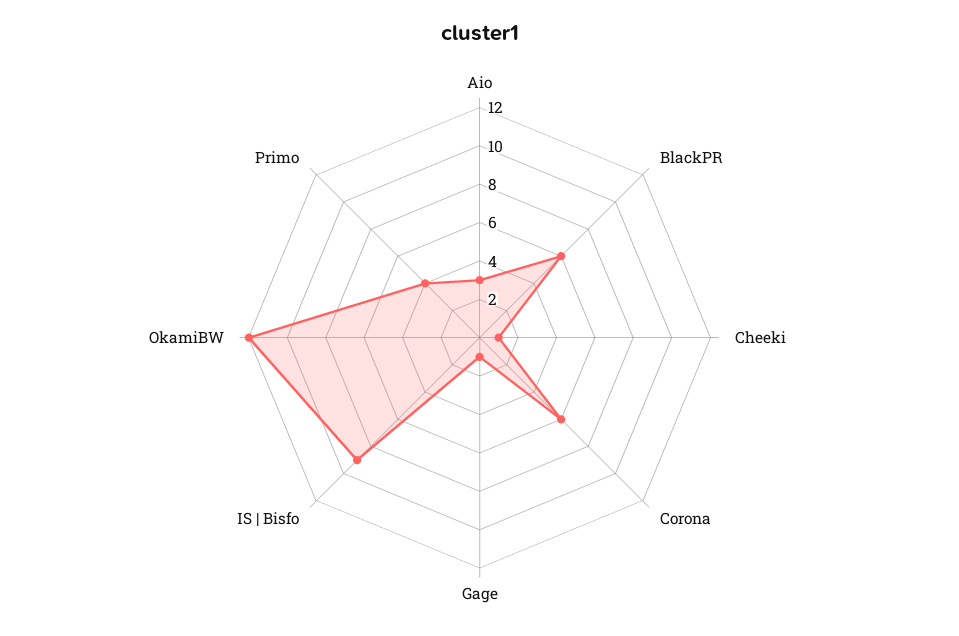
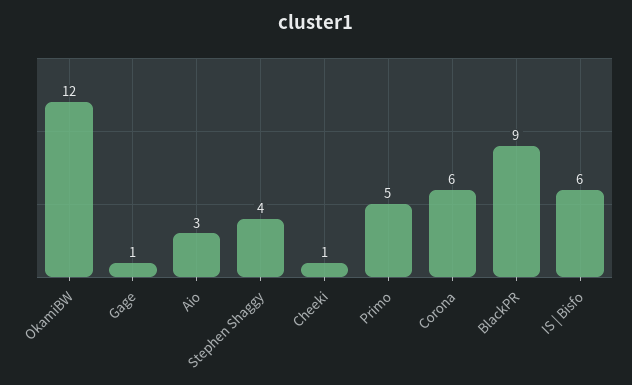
  {
    "Aio": 3,
-   "BlackPR": 6,
+   "BlackPR": 9,
    "Cheeki": 1,
    "Corona": 6,
    "Gage": 1,
-   "IS | Bisfo": 9,
+   "IS | Bisfo": 6,
    "OkamiBW": 12,
-   "Primo": 4
+   "Primo": 5,
+   "Stephen Shaggy": 4
  }

